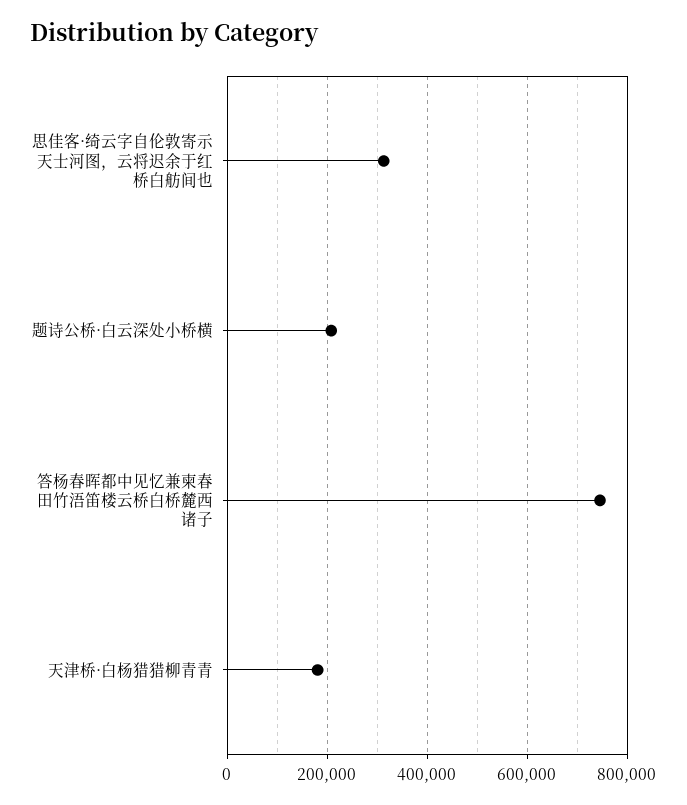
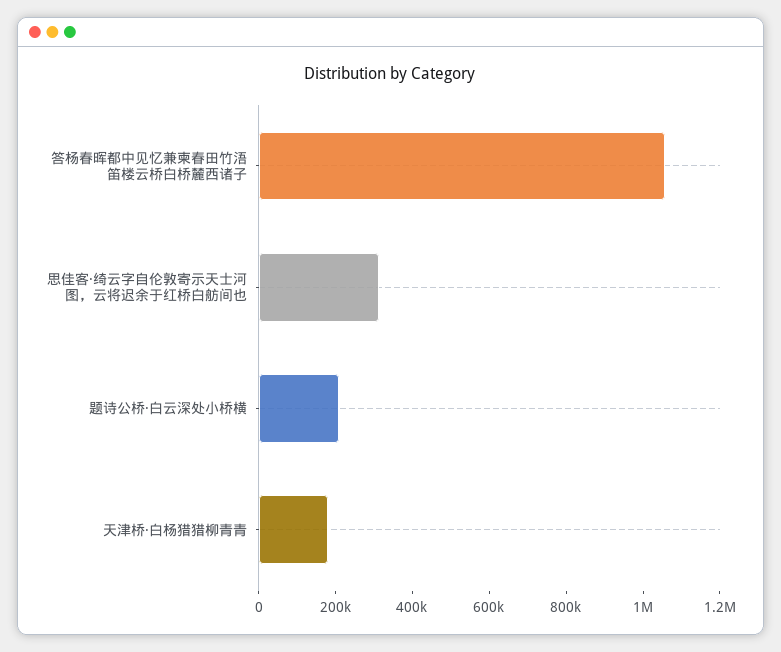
  {
    "思佳客·绮云字自伦敦寄示天士河图，云将迟余于红桥白舫间也": 320000,
    "题诗公桥·白云深处小桥横": 200000,
-   "答杨春晖都中见忆兼柬春田竹浯笛楼云桥白桥麓西诸子": 740000,
+   "答杨春晖都中见忆兼柬春田竹浯笛楼云桥白桥麓西诸子": 1050000,
    "天津桥·白杨猎猎柳青青": 180000
  }

